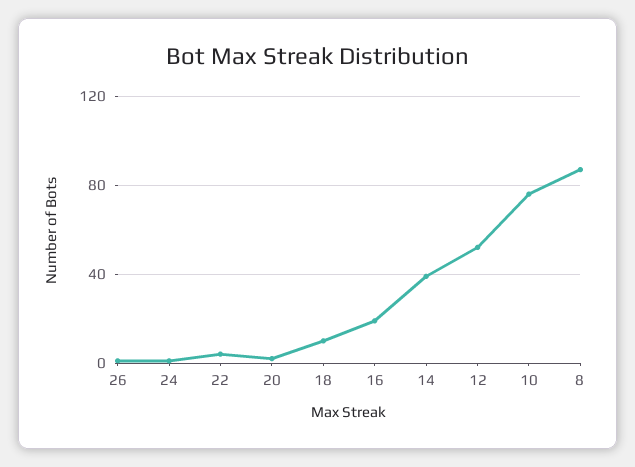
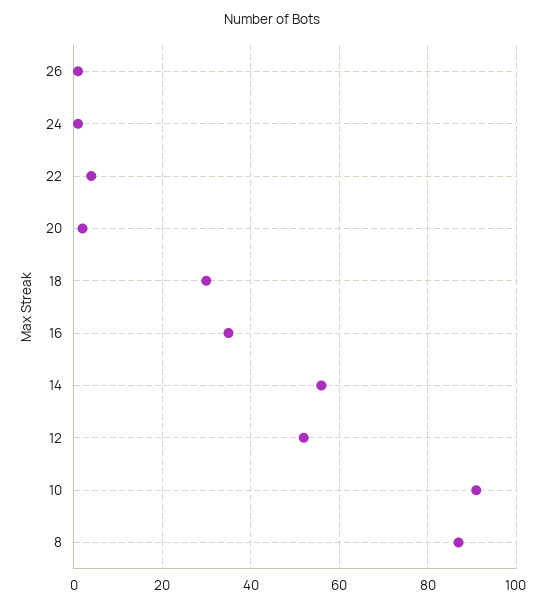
  {
    "26": 0,
    "24": 0,
    "22": 5,
    "20": 0,
-   "18": 10,
+   "18": 30,
-   "16": 20,
+   "16": 35,
-   "14": 40,
+   "14": 55,
    "12": 50,
-   "10": 75,
+   "10": 90,
    "8": 85
  }

